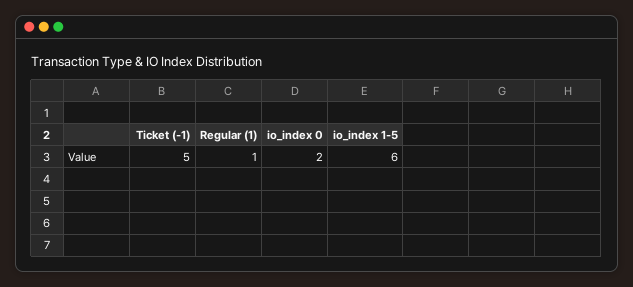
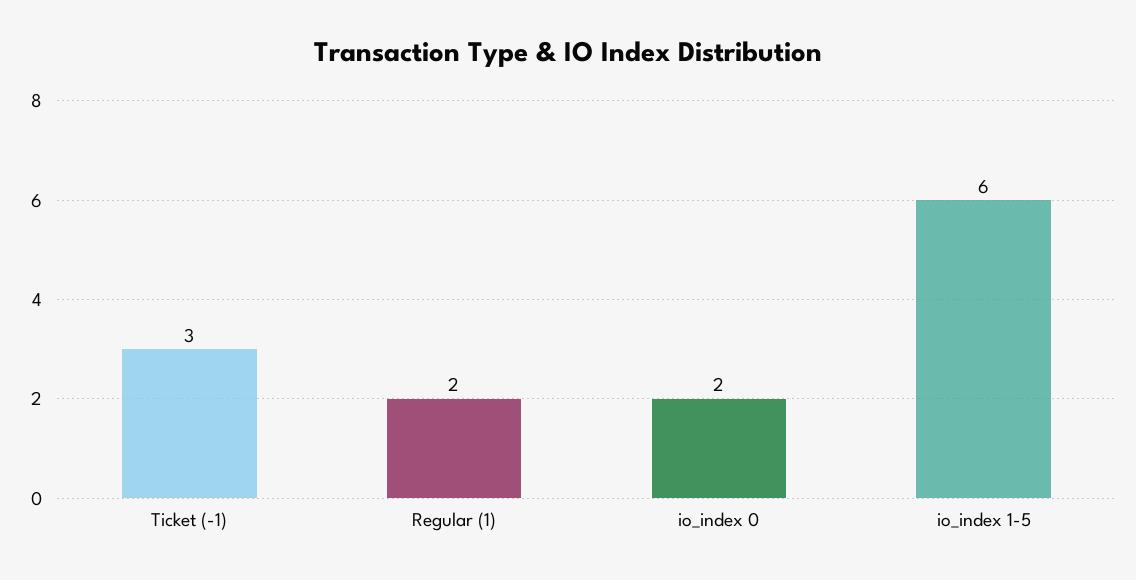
  {
-   "Ticket (-1)": 5,
+   "Ticket (-1)": 3,
-   "Regular (1)": 1,
+   "Regular (1)": 2,
    "io_index 0": 2,
    "io_index 1-5": 6
  }

